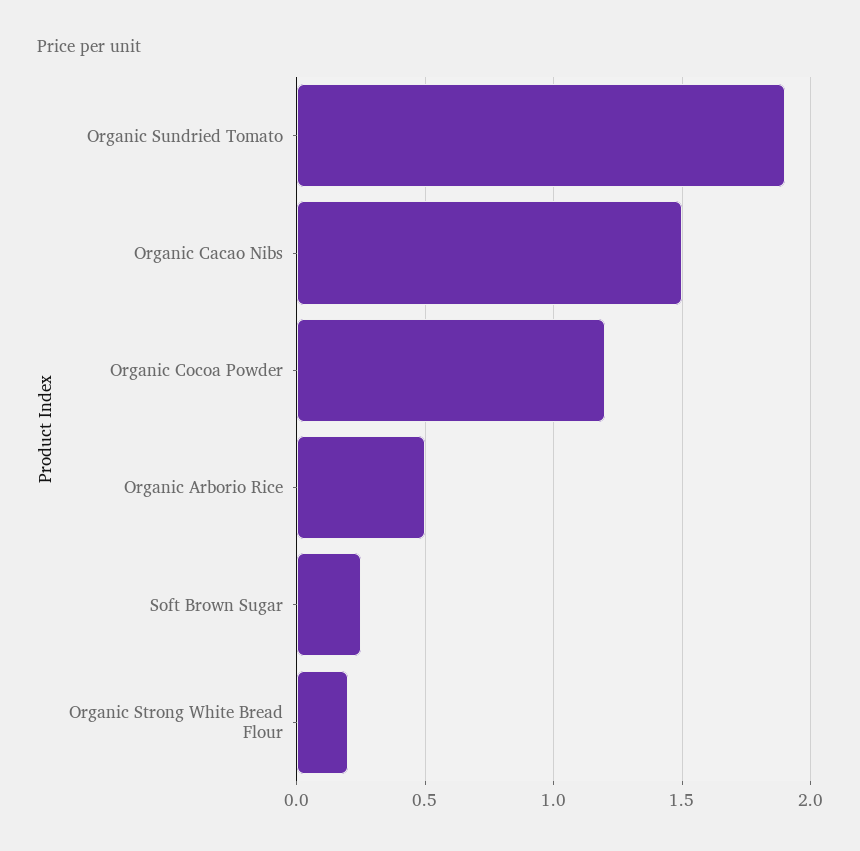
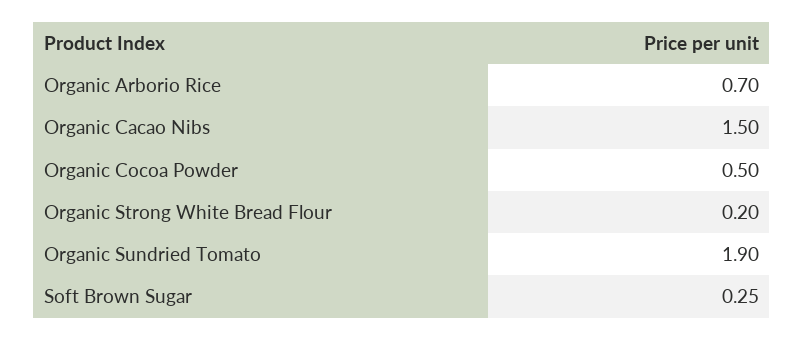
  {
    "Organic Sundried Tomato": 1.9,
    "Organic Cacao Nibs": 1.5,
-   "Organic Cocoa Powder": 1.2,
+   "Organic Cocoa Powder": 0.5,
-   "Organic Arborio Rice": 0.5,
+   "Organic Arborio Rice": 0.7,
    "Soft Brown Sugar": 0.25,
    "Organic Strong White Bread Flour": 0.2
  }

